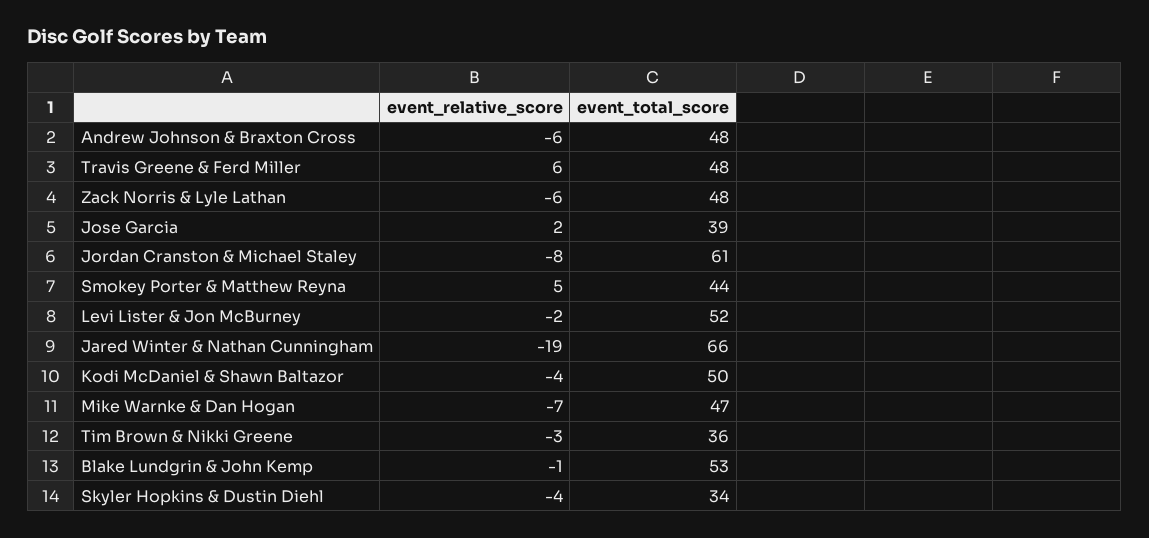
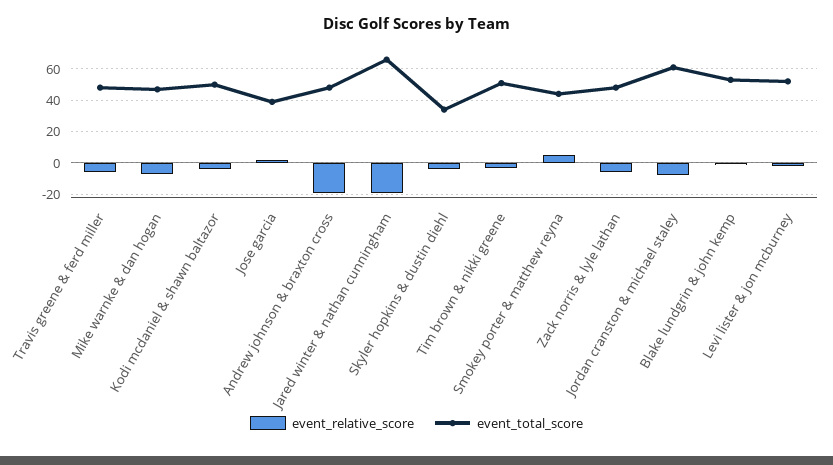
  {
    "event_relative_score": {
-     "Andrew Johnson & Braxton Cross": -6,
+     "Andrew Johnson & Braxton Cross": -20,
-     "Travis Greene & Ferd Miller": 6,
+     "Travis Greene & Ferd Miller": -5,
      "Zack Norris & Lyle Lathan": -6,
      "Jose Garcia": 2,
      "Jordan Cranston & Michael Staley": -8,
      "Smokey Porter & Matthew Reyna": 5,
      "Levi Lister & Jon McBurney": -2,
      "Jared Winter & Nathan Cunningham": -19,
      "Kodi McDaniel & Shawn Baltazor": -4,
      "Mike Warnke & Dan Hogan": -7,
      "Tim Brown & Nikki Greene": -3,
      "Blake Lundgrin & John Kemp": -1,
      "Skyler Hopkins & Dustin Diehl": -4
    },
    "event_total_score": {
      "Andrew Johnson & Braxton Cross": 48,
      "Travis Greene & Ferd Miller": 48,
      "Zack Norris & Lyle Lathan": 48,
      "Jose Garcia": 39,
      "Jordan Cranston & Michael Staley": 61,
      "Smokey Porter & Matthew Reyna": 44,
      "Levi Lister & Jon McBurney": 52,
      "Jared Winter & Nathan Cunningham": 66,
      "Kodi McDaniel & Shawn Baltazor": 50,
      "Mike Warnke & Dan Hogan": 47,
-     "Tim Brown & Nikki Greene": 36,
+     "Tim Brown & Nikki Greene": 50,
      "Blake Lundgrin & John Kemp": 53,
      "Skyler Hopkins & Dustin Diehl": 34
    }
  }

